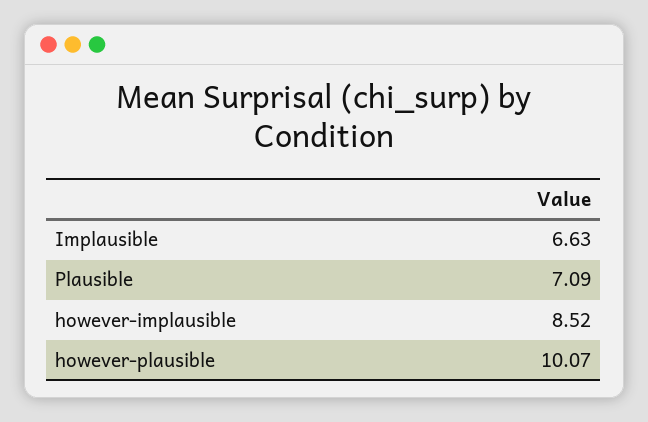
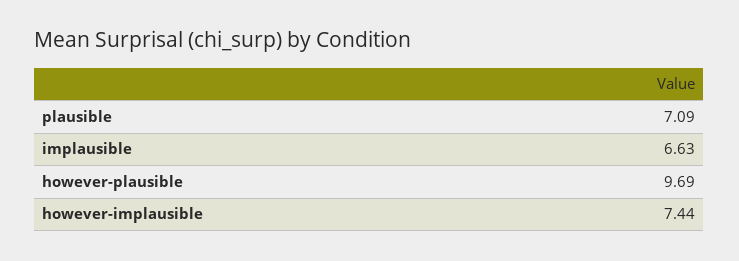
  {
    "Implausible": 6.63,
    "Plausible": 7.09,
-   "however-implausible": 8.52,
+   "however-implausible": 7.44,
-   "however-plausible": 10.07
+   "however-plausible": 9.69
  }

